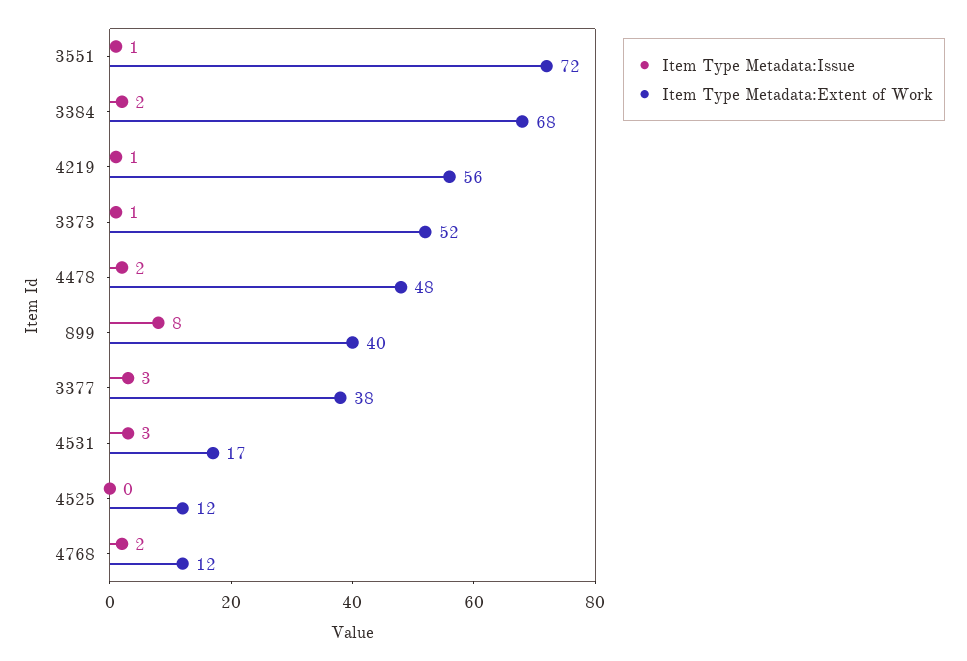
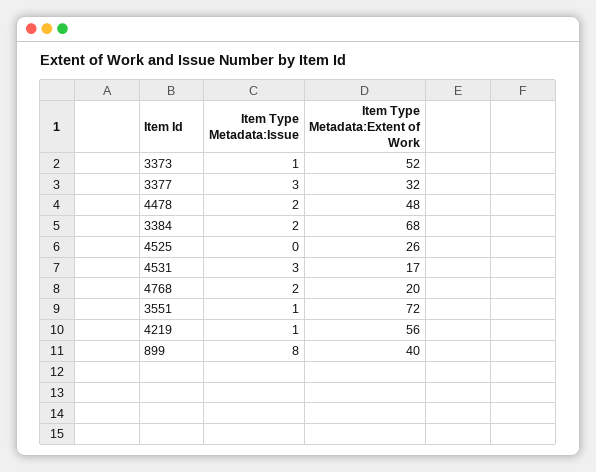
  {
    "Item Type Metadata:Issue": {
      "3551": 1,
      "3384": 2,
      "4219": 1,
      "3373": 1,
      "4478": 2,
      "899": 8,
      "3377": 3,
      "4531": 3,
      "4525": 0,
      "4768": 2
    },
    "Item Type Metadata:Extent of Work": {
      "3551": 72,
      "3384": 68,
      "4219": 56,
      "3373": 52,
      "4478": 48,
      "899": 40,
-     "3377": 38,
+     "3377": 32,
      "4531": 17,
-     "4525": 12,
+     "4525": 26,
-     "4768": 12
+     "4768": 20
    }
  }

